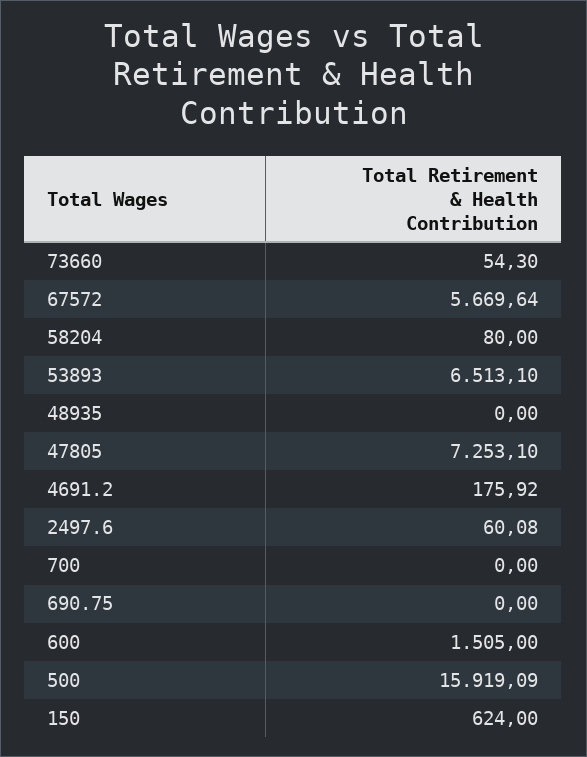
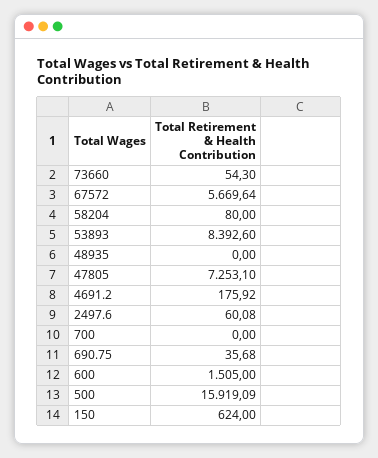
  {
    "73660": 54.3,
    "67572": 5669.64,
    "58204": 80,
-   "53893": 6513.1,
+   "53893": 8392.6,
    "48935": 0,
    "47805": 7253.1,
    "4691.2": 175.92,
    "2497.6": 60.08,
    "700": 0,
-   "690.75": 0,
+   "690.75": 35.68,
    "600": 1505,
    "500": 15919.09,
    "150": 624
  }

